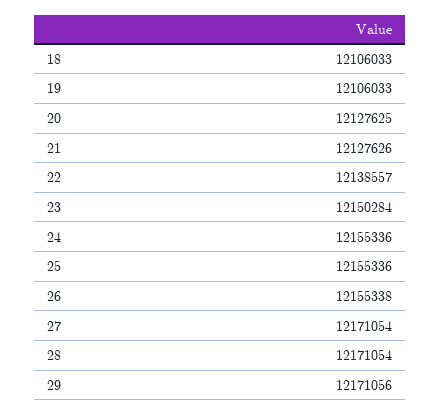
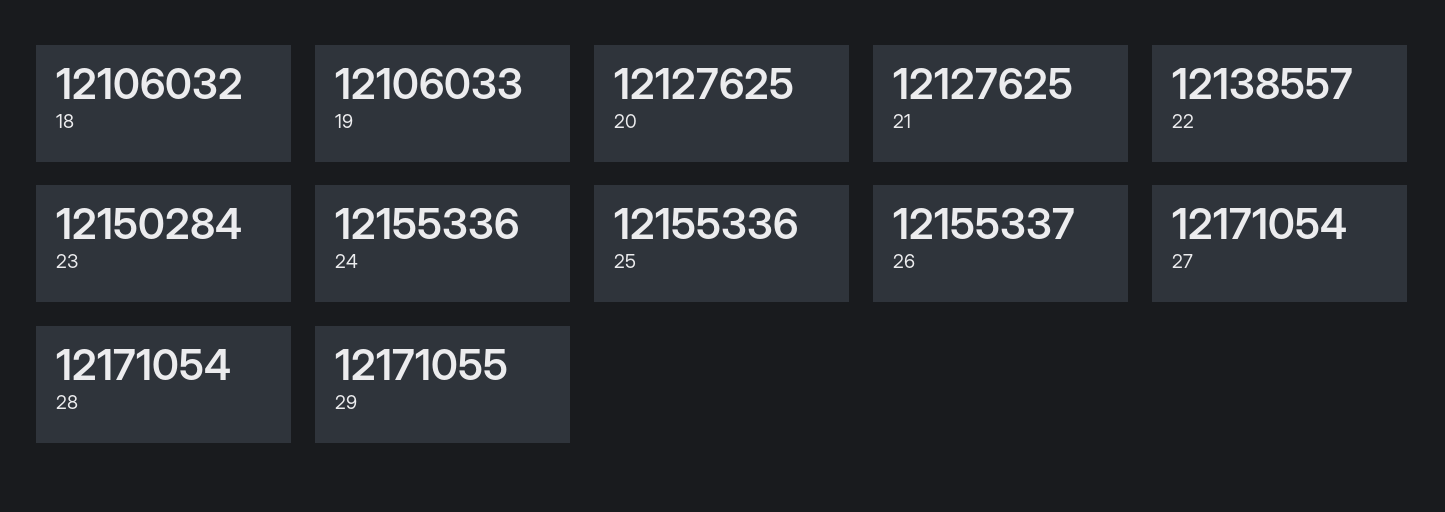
  {
-   "18": 12106033,
+   "18": 12106032,
    "19": 12106033,
    "20": 12127625,
-   "21": 12127626,
+   "21": 12127625,
    "22": 12138557,
    "23": 12150284,
    "24": 12155336,
    "25": 12155336,
-   "26": 12155338,
+   "26": 12155337,
    "27": 12171054,
    "28": 12171054,
-   "29": 12171056
+   "29": 12171055
  }

